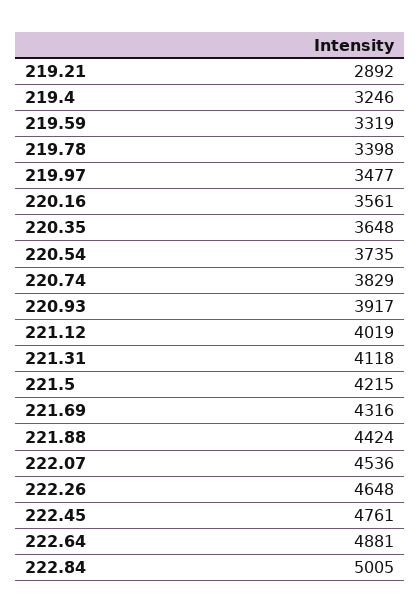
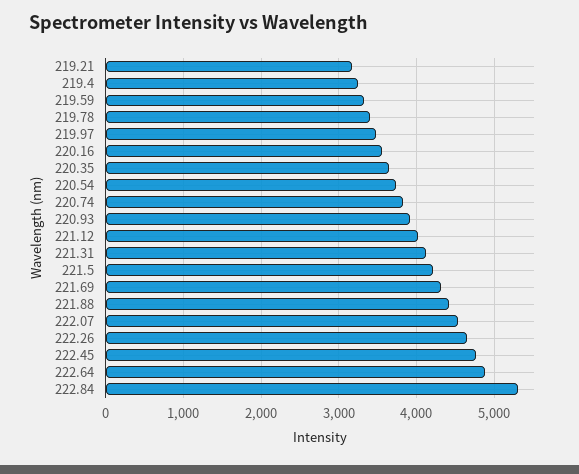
  {
-   "219.21": 2892,
+   "219.21": 3200,
    "219.4": 3246,
    "219.59": 3319,
    "219.78": 3398,
    "219.97": 3477,
    "220.16": 3561,
    "220.35": 3648,
    "220.54": 3735,
    "220.74": 3829,
    "220.93": 3917,
    "221.12": 4019,
    "221.31": 4118,
    "221.5": 4215,
    "221.69": 4316,
    "221.88": 4424,
    "222.07": 4536,
    "222.26": 4648,
    "222.45": 4761,
    "222.64": 4881,
-   "222.84": 5005
+   "222.84": 5300
  }

